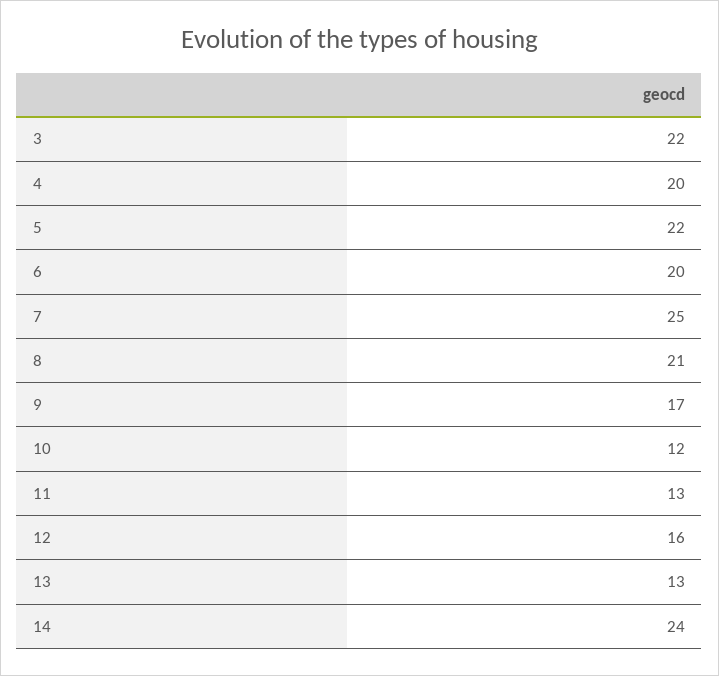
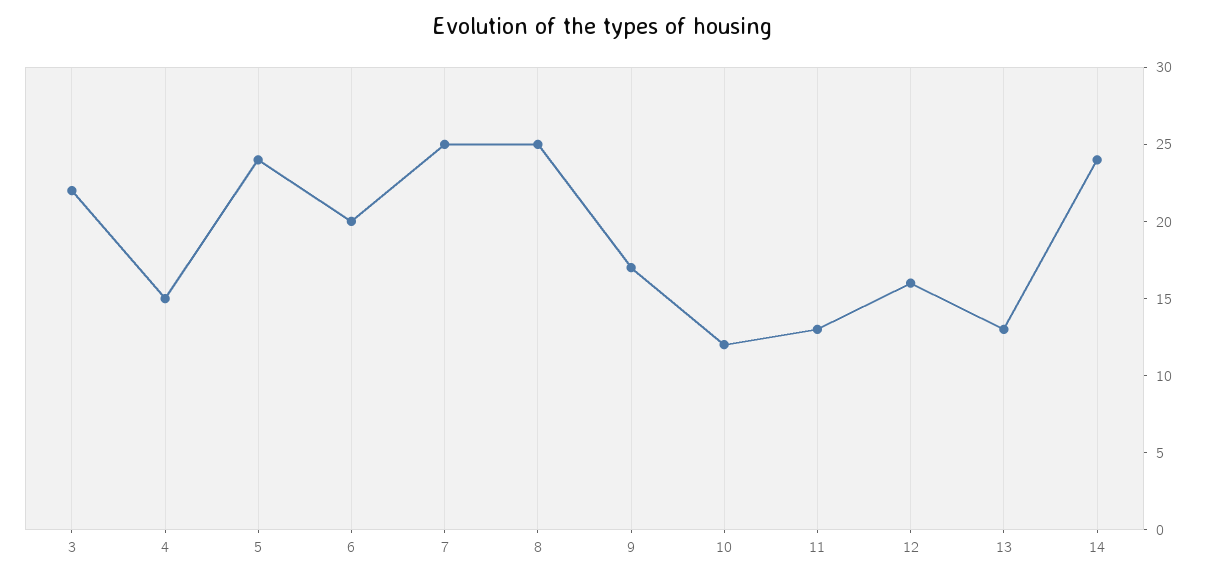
  {
    "3": 22,
-   "4": 20,
+   "4": 15,
-   "5": 22,
+   "5": 24,
    "6": 20,
    "7": 25,
-   "8": 21,
+   "8": 25,
    "9": 17,
    "10": 12,
    "11": 13,
    "12": 16,
    "13": 13,
    "14": 24
  }

